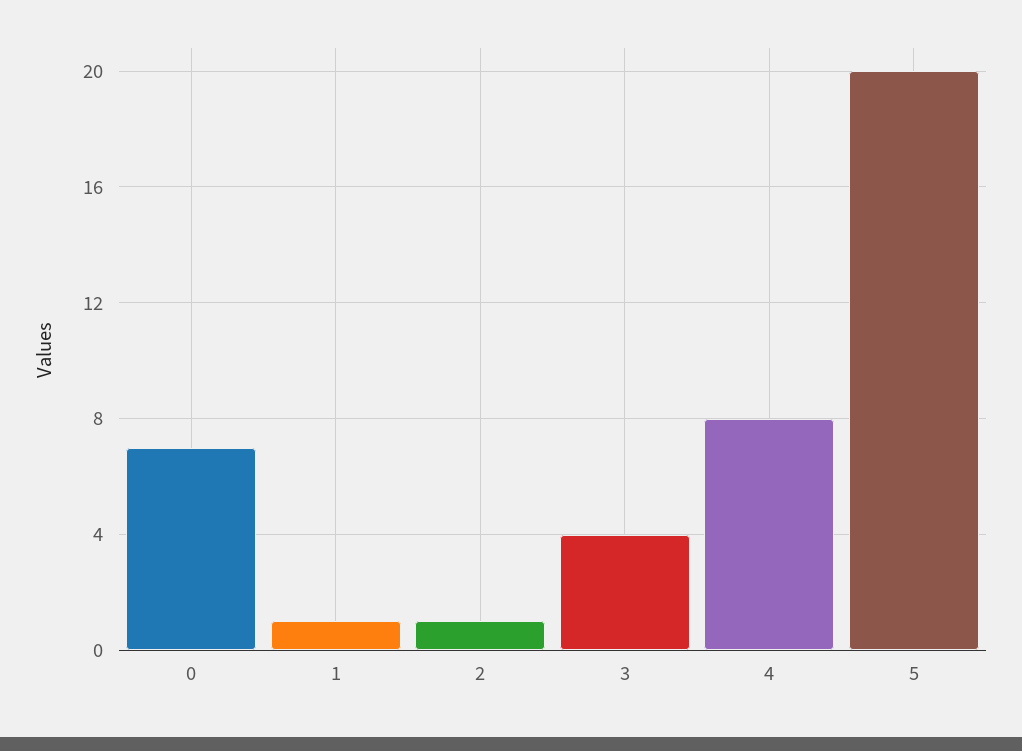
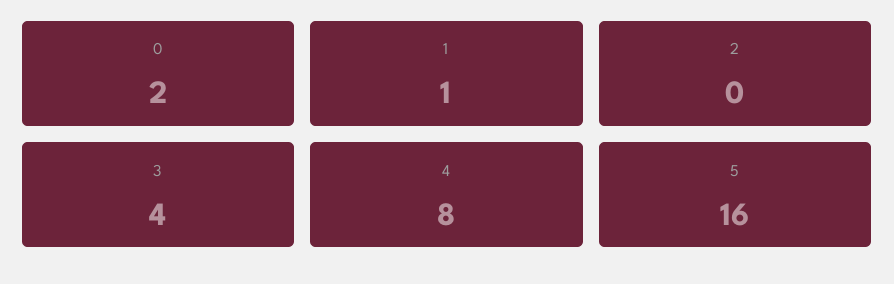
  {
-   "0": 7,
+   "0": 2,
    "1": 1,
-   "2": 1,
+   "2": 0,
    "3": 4,
    "4": 8,
-   "5": 20
+   "5": 16
  }

